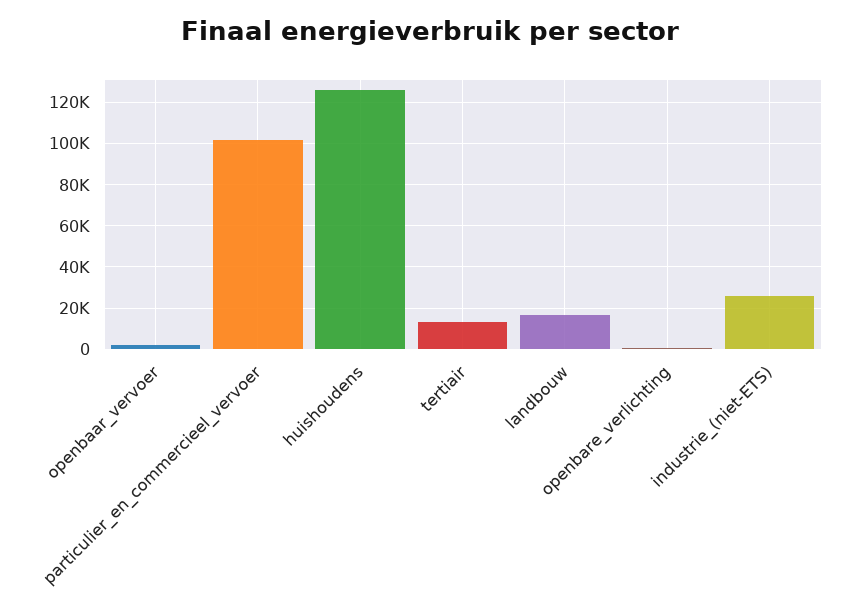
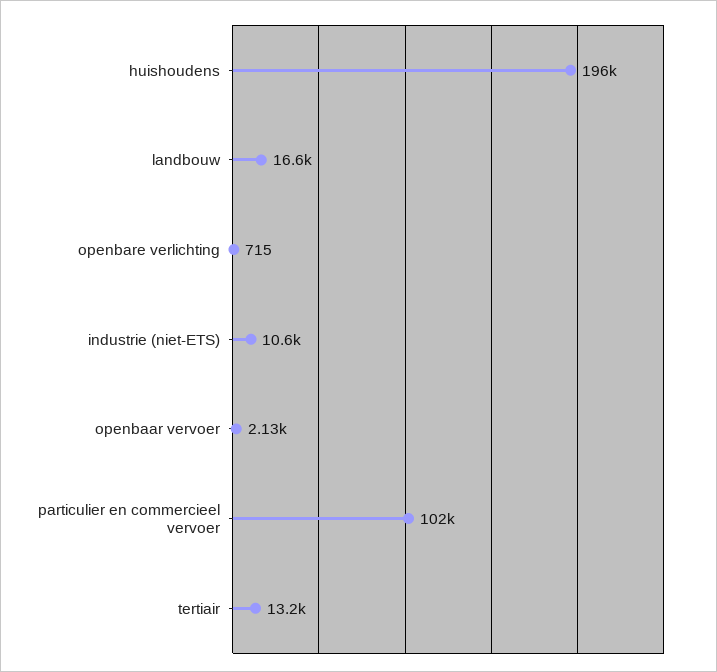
  {
    "openbaar_vervoer": 2130,
    "particulier_en_commercieel_vervoer": 102000,
-   "huishoudens": 125000,
+   "huishoudens": 196000,
    "tertiair": 13200,
    "landbouw": 16600,
    "openbare_verlichting": 715,
-   "industrie_(niet-ETS)": 25000
+   "industrie_(niet-ETS)": 10600
  }

